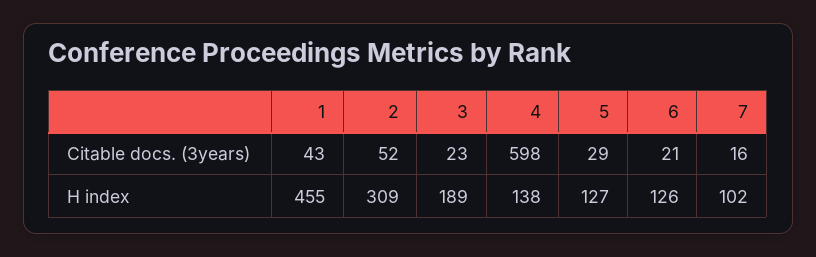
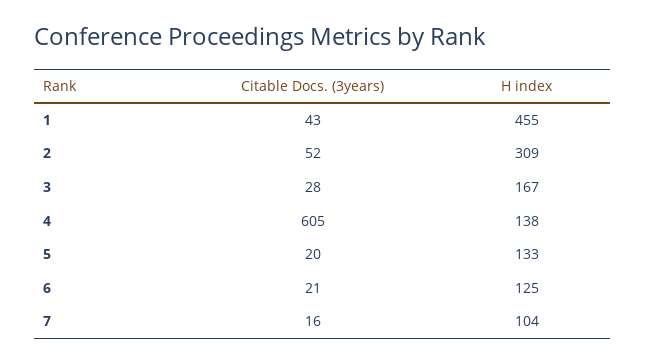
  {
    "1": {
      "Citable docs. (3years)": 43,
      "H index": 455
    },
    "2": {
      "Citable docs. (3years)": 52,
      "H index": 309
    },
    "3": {
-     "Citable docs. (3years)": 23,
+     "Citable docs. (3years)": 28,
-     "H index": 189
+     "H index": 167
    },
    "4": {
-     "Citable docs. (3years)": 598,
+     "Citable docs. (3years)": 605,
      "H index": 138
    },
    "5": {
-     "Citable docs. (3years)": 29,
+     "Citable docs. (3years)": 20,
-     "H index": 127
+     "H index": 133
    },
    "6": {
      "Citable docs. (3years)": 21,
-     "H index": 126
+     "H index": 125
    },
    "7": {
      "Citable docs. (3years)": 16,
-     "H index": 102
+     "H index": 104
    }
  }

